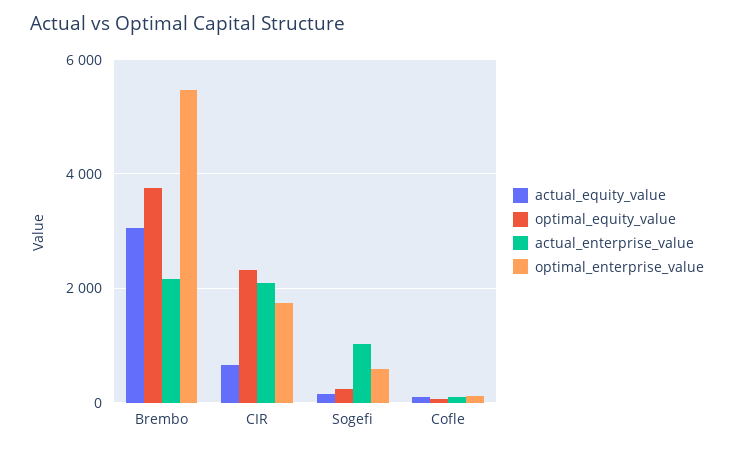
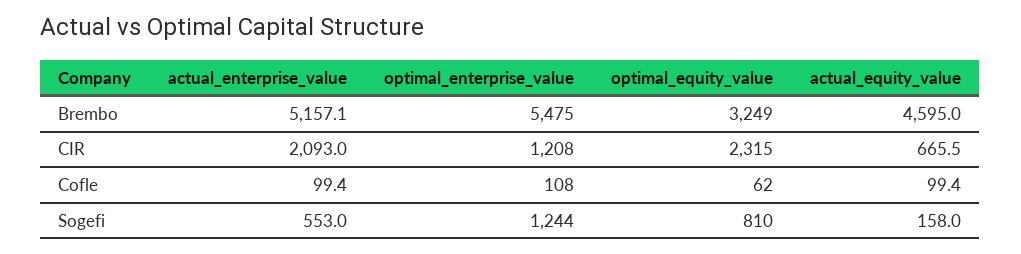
  {
    "actual_equity_value": {
-     "Brembo": 3000,
+     "Brembo": 4595,
      "CIR": 665.5,
      "Sogefi": 158,
      "Cofle": 99.4
    },
    "optimal_equity_value": {
-     "Brembo": 3800,
+     "Brembo": 3249,
      "CIR": 2315,
-     "Sogefi": 200,
+     "Sogefi": 810,
      "Cofle": 62
    },
    "actual_enterprise_value": {
-     "Brembo": 2200,
+     "Brembo": 5157.1,
      "CIR": 2093,
-     "Sogefi": 1000,
+     "Sogefi": 553,
      "Cofle": 99.4
    },
    "optimal_enterprise_value": {
      "Brembo": 5475,
-     "CIR": 1800,
+     "CIR": 1208,
-     "Sogefi": 600,
+     "Sogefi": 1244,
      "Cofle": 108
    }
  }

